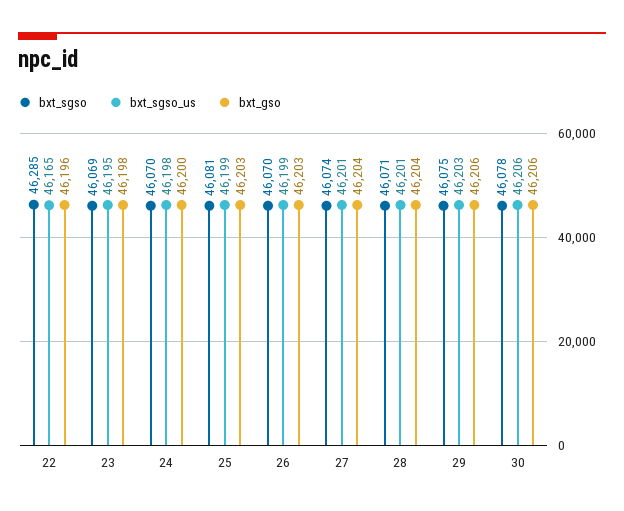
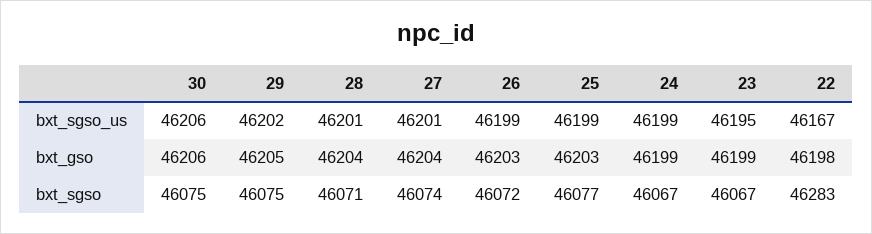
  {
    "bxt_sgso": {
-     "22": 46285,
+     "22": 46283,
-     "23": 46069,
+     "23": 46067,
-     "24": 46070,
+     "24": 46067,
-     "25": 46081,
+     "25": 46077,
-     "26": 46070,
+     "26": 46072,
      "27": 46074,
      "28": 46071,
      "29": 46075,
-     "30": 46078
+     "30": 46075
    },
    "bxt_sgso_us": {
-     "22": 46165,
+     "22": 46167,
      "23": 46195,
-     "24": 46198,
+     "24": 46199,
      "25": 46199,
      "26": 46199,
      "27": 46201,
      "28": 46201,
-     "29": 46203,
+     "29": 46202,
      "30": 46206
    },
    "bxt_gso": {
-     "22": 46196,
+     "22": 46198,
-     "23": 46198,
+     "23": 46199,
-     "24": 46200,
+     "24": 46199,
      "25": 46203,
      "26": 46203,
      "27": 46204,
      "28": 46204,
-     "29": 46206,
+     "29": 46205,
      "30": 46206
    }
  }

